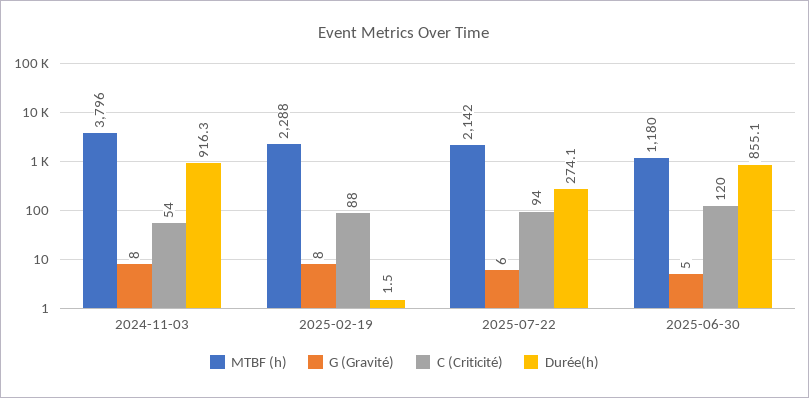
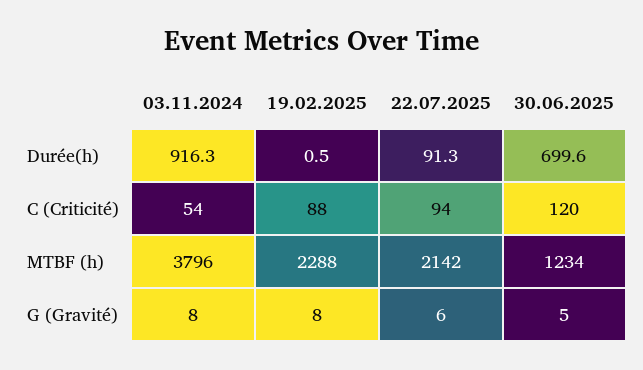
  {
    "MTBF (h)": {
      "2024-11-03": 3796,
      "2025-02-19": 2288,
      "2025-07-22": 2142,
-     "2025-06-30": 1180
+     "2025-06-30": 1234
    },
    "G (Gravité)": {
      "2024-11-03": 8,
      "2025-02-19": 8,
      "2025-07-22": 6,
      "2025-06-30": 5
    },
    "C (Criticité)": {
      "2024-11-03": 54,
      "2025-02-19": 88,
      "2025-07-22": 94,
      "2025-06-30": 120
    },
    "Durée(h)": {
      "2024-11-03": 916.3,
-     "2025-02-19": 1.5,
+     "2025-02-19": 0.5,
-     "2025-07-22": 274.1,
+     "2025-07-22": 91.3,
-     "2025-06-30": 855.1
+     "2025-06-30": 699.6
    }
  }

